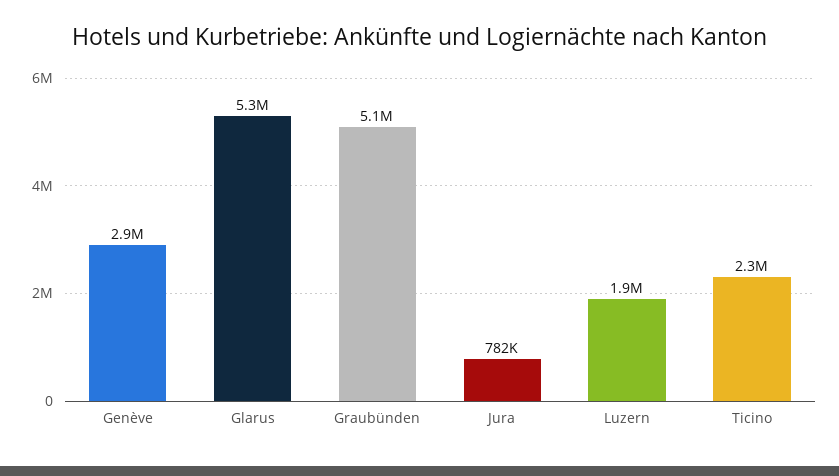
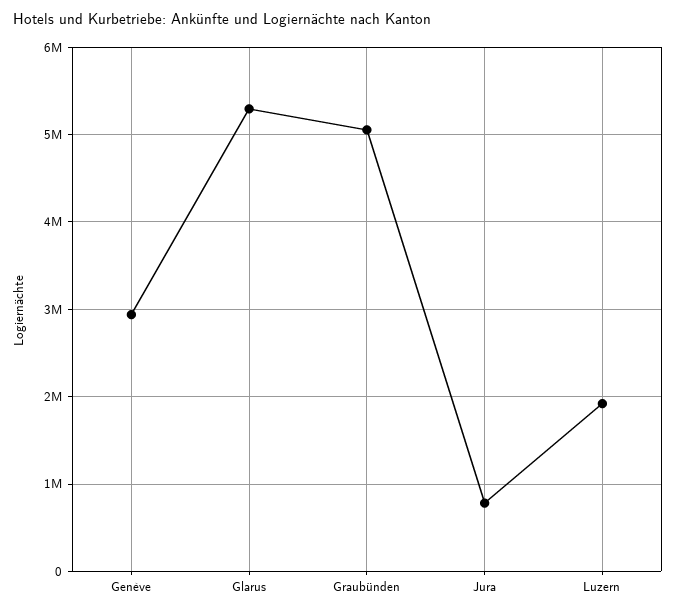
  {
    "Genève": 2900000,
    "Glarus": 5300000,
    "Graubünden": 5100000,
    "Jura": 782000,
-   "Luzern": 1900000,
+   "Luzern": 1900000
-   "Ticino": 2300000
  }

